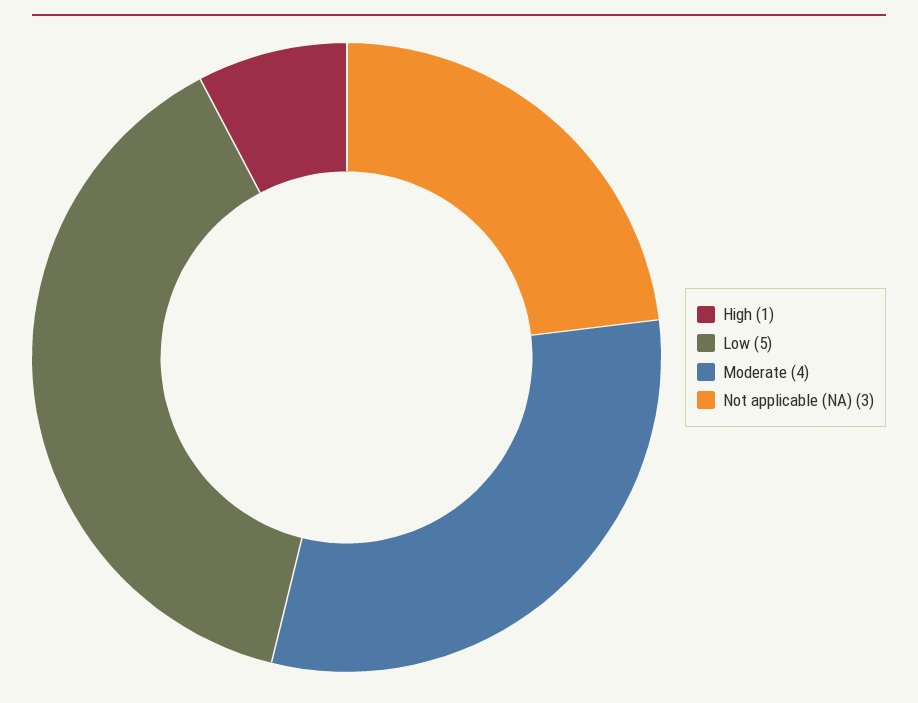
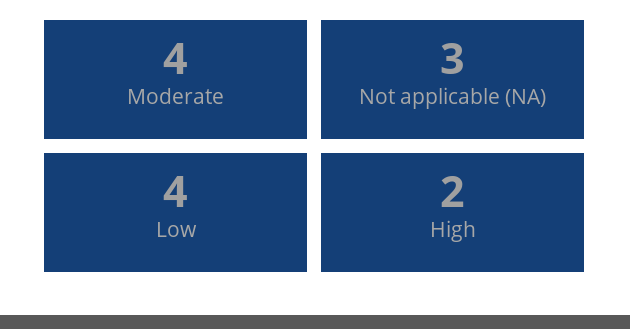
  {
-   "High": 1,
+   "High": 2,
-   "Low": 5,
+   "Low": 4,
    "Moderate": 4,
    "Not applicable (NA)": 3
  }

